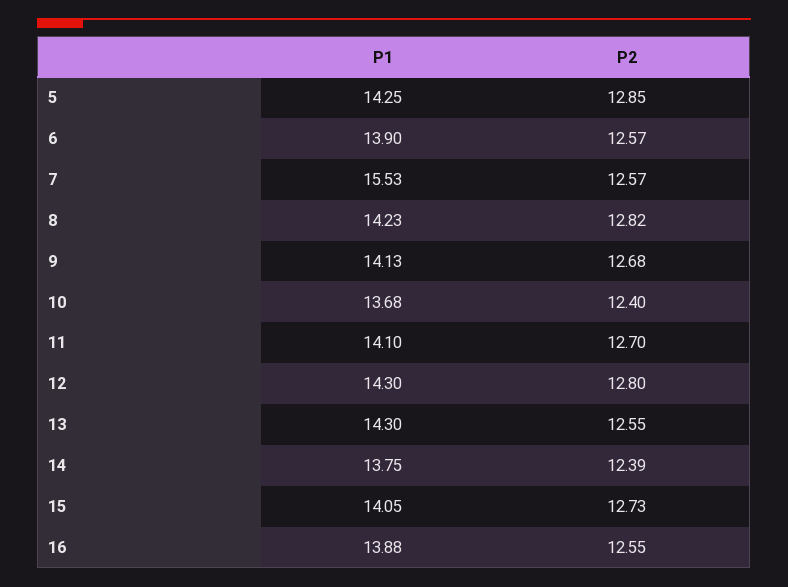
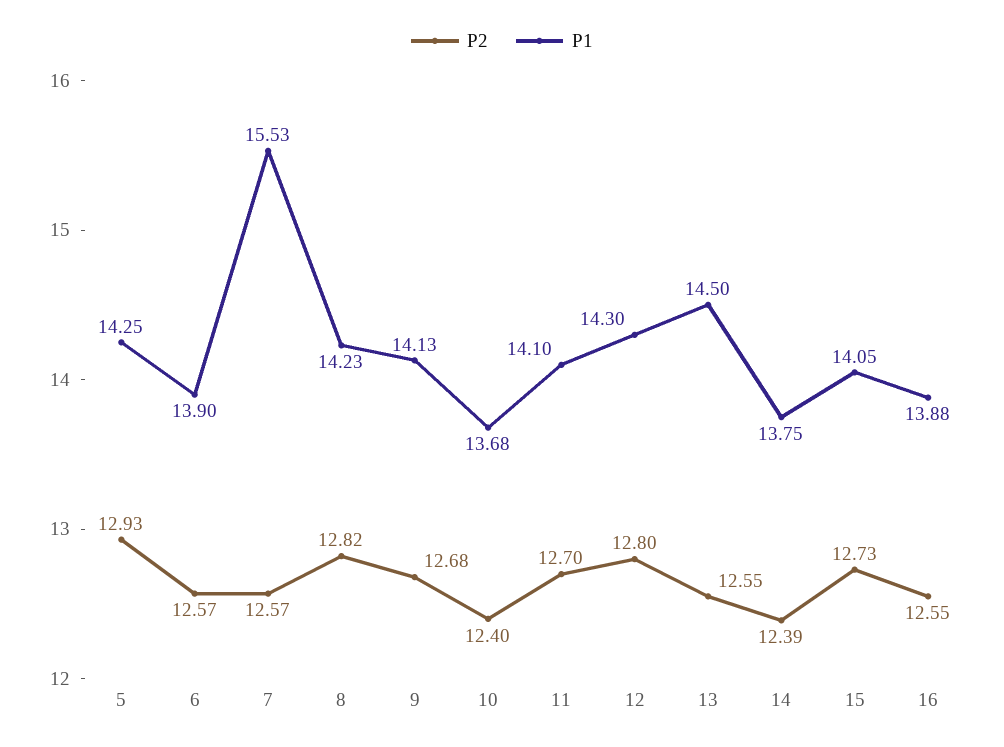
  {
    "P1": {
      "5": 14.25,
      "6": 13.9,
      "7": 15.53,
      "8": 14.23,
      "9": 14.13,
      "10": 13.68,
      "11": 14.1,
      "12": 14.3,
-     "13": 14.3,
+     "13": 14.5,
      "14": 13.75,
      "15": 14.05,
      "16": 13.88
    },
    "P2": {
-     "5": 12.85,
+     "5": 12.93,
      "6": 12.57,
      "7": 12.57,
      "8": 12.82,
      "9": 12.68,
      "10": 12.4,
      "11": 12.7,
      "12": 12.8,
      "13": 12.55,
      "14": 12.39,
      "15": 12.73,
      "16": 12.55
    }
  }

